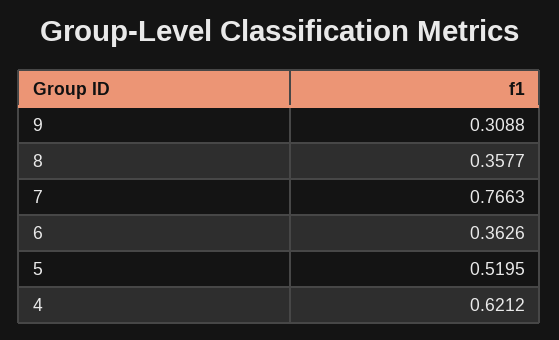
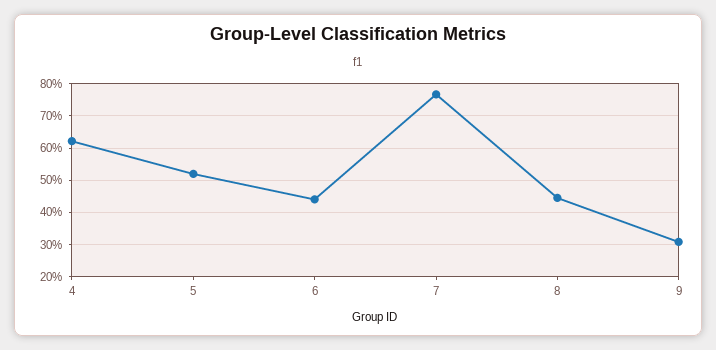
  {
    "9": 0.3088,
-   "8": 0.3577,
+   "8": 0.44,
    "7": 0.7663,
-   "6": 0.3626,
+   "6": 0.44,
    "5": 0.5195,
    "4": 0.6212
  }

